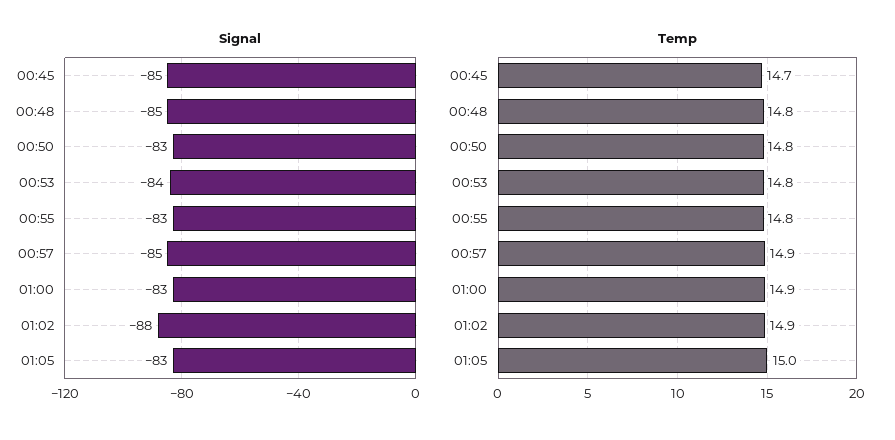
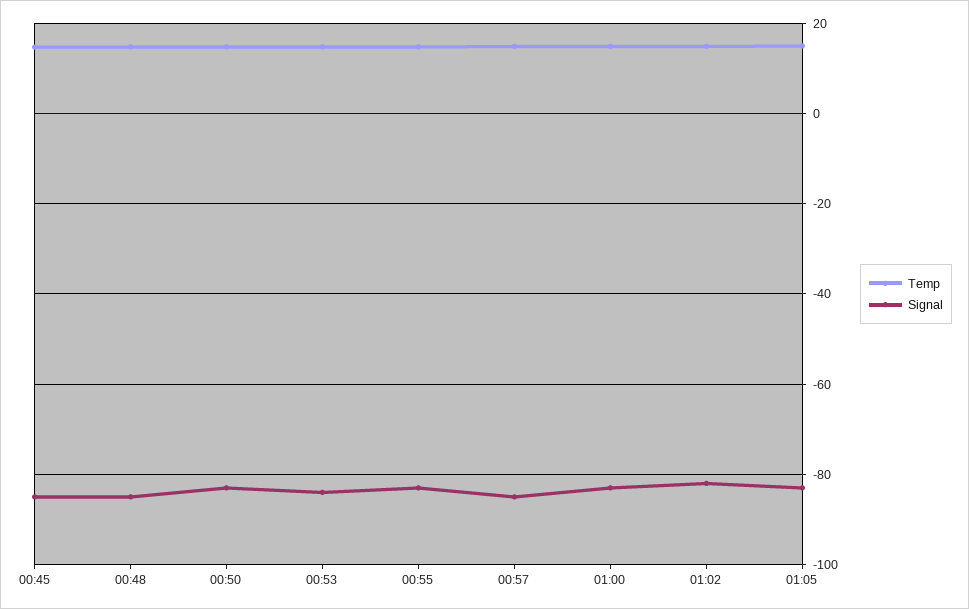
  {
    "Signal": {
      "00:45": -85,
      "00:48": -85,
      "00:50": -83,
      "00:53": -84,
      "00:55": -83,
      "00:57": -85,
      "01:00": -83,
-     "01:02": -88,
+     "01:02": -82,
      "01:05": -83
    },
    "Temp": {
      "00:45": 14.7,
      "00:48": 14.8,
      "00:50": 14.8,
      "00:53": 14.8,
      "00:55": 14.8,
      "00:57": 14.9,
      "01:00": 14.9,
      "01:02": 14.9,
      "01:05": 15
    }
  }

